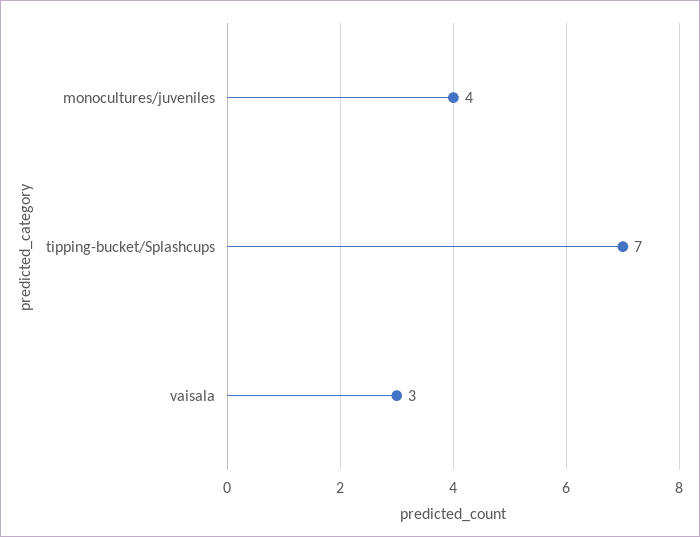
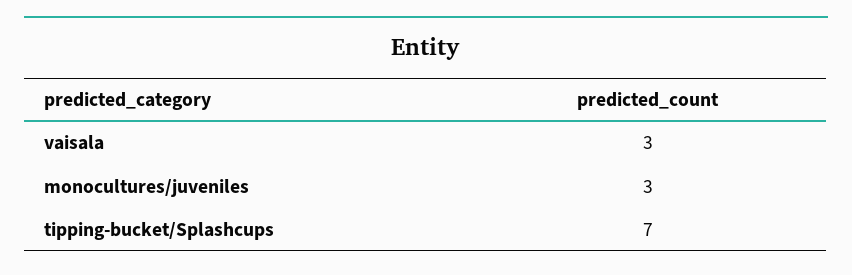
  {
-   "monocultures/juveniles": 4,
+   "monocultures/juveniles": 3,
    "tipping-bucket/Splashcups": 7,
    "vaisala": 3
  }

